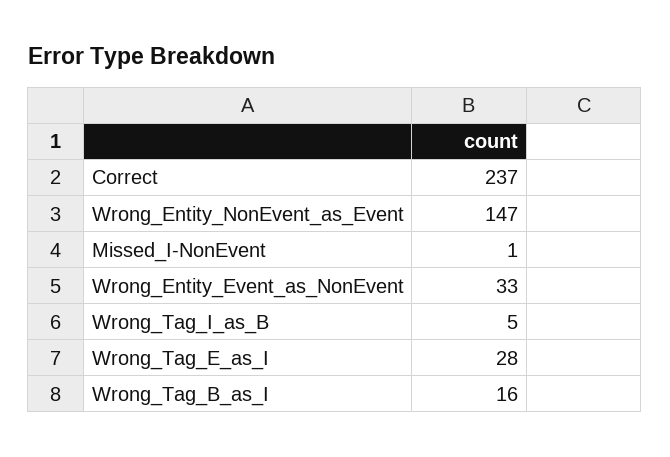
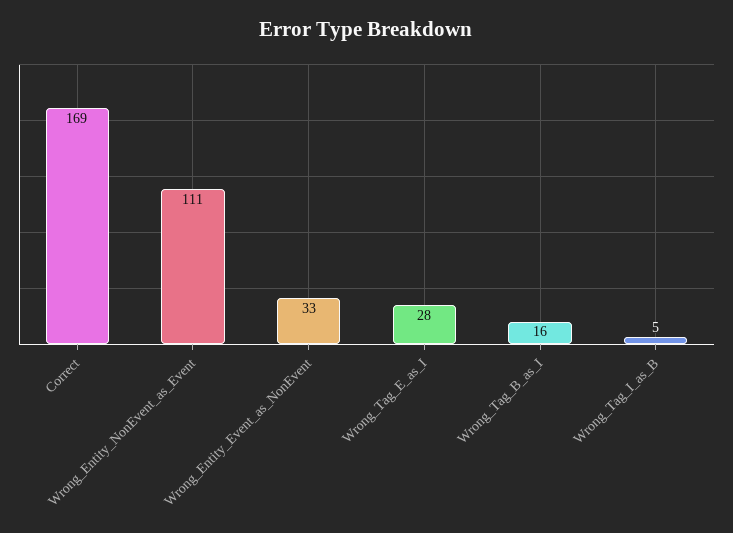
  {
-   "Correct": 237,
+   "Correct": 169,
-   "Wrong_Entity_NonEvent_as_Event": 147,
+   "Wrong_Entity_NonEvent_as_Event": 111,
-   "Missed_I-NonEvent": 1,
    "Wrong_Entity_Event_as_NonEvent": 33,
    "Wrong_Tag_I_as_B": 5,
    "Wrong_Tag_E_as_I": 28,
    "Wrong_Tag_B_as_I": 16
  }

